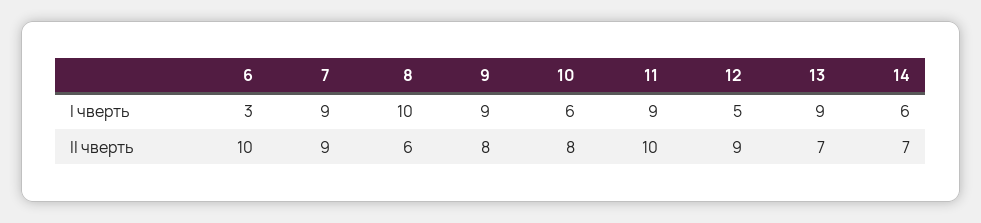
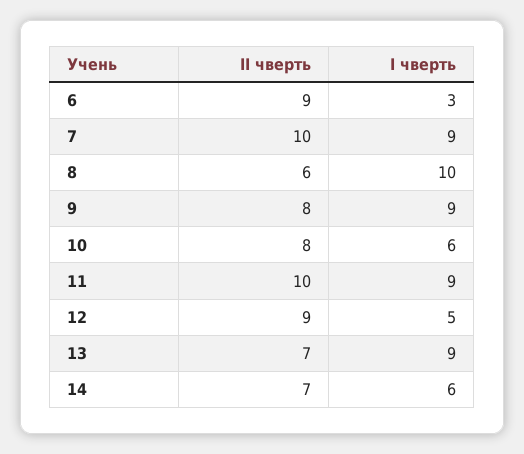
  {
    "6": {
      "І чверть": 3,
-     "ІІ чверть": 10
+     "ІІ чверть": 9
    },
    "7": {
      "І чверть": 9,
-     "ІІ чверть": 9
+     "ІІ чверть": 10
    },
    "8": {
      "І чверть": 10,
      "ІІ чверть": 6
    },
    "9": {
      "І чверть": 9,
      "ІІ чверть": 8
    },
    "10": {
      "І чверть": 6,
      "ІІ чверть": 8
    },
    "11": {
      "І чверть": 9,
      "ІІ чверть": 10
    },
    "12": {
      "І чверть": 5,
      "ІІ чверть": 9
    },
    "13": {
      "І чверть": 9,
      "ІІ чверть": 7
    },
    "14": {
      "І чверть": 6,
      "ІІ чверть": 7
    }
  }

